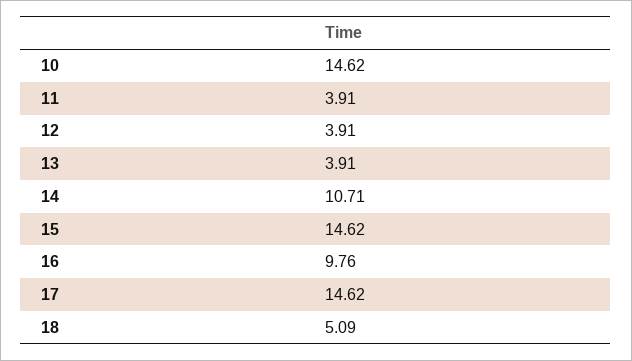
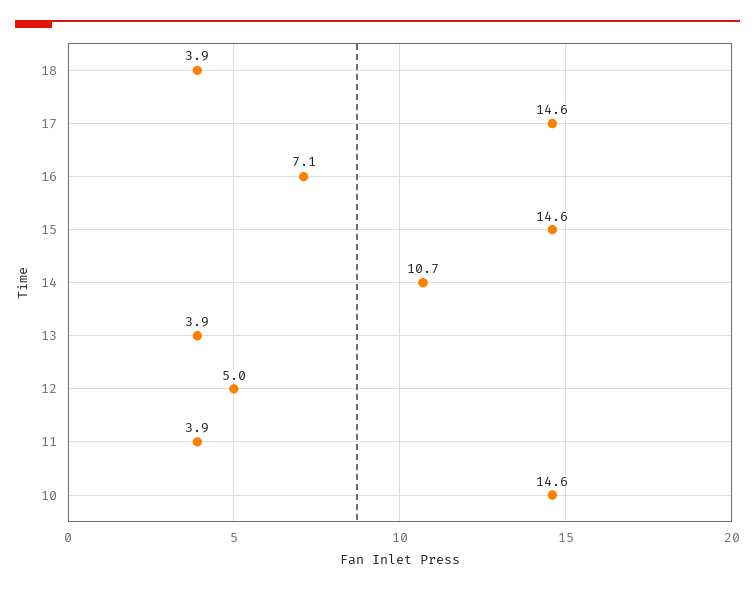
  {
    "10": 14.62,
    "11": 3.91,
-   "12": 3.91,
+   "12": 5,
    "13": 3.91,
    "14": 10.71,
    "15": 14.62,
-   "16": 9.76,
+   "16": 7.1,
    "17": 14.62,
-   "18": 5.09
+   "18": 3.9
  }

